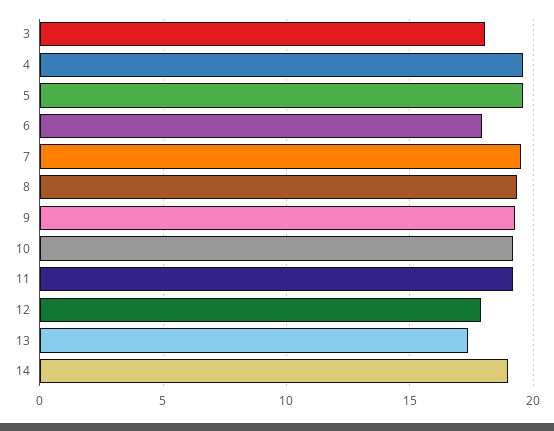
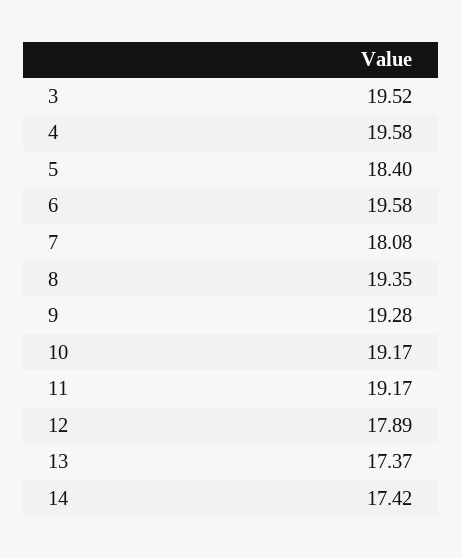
  {
-   "3": 18,
+   "3": 19.52,
    "4": 19.58,
-   "5": 19.5,
+   "5": 18.4,
-   "6": 18,
+   "6": 19.58,
-   "7": 19.5,
+   "7": 18.08,
    "8": 19.35,
    "9": 19.28,
    "10": 19.17,
    "11": 19.17,
    "12": 17.89,
    "13": 17.37,
-   "14": 19
+   "14": 17.42
  }

